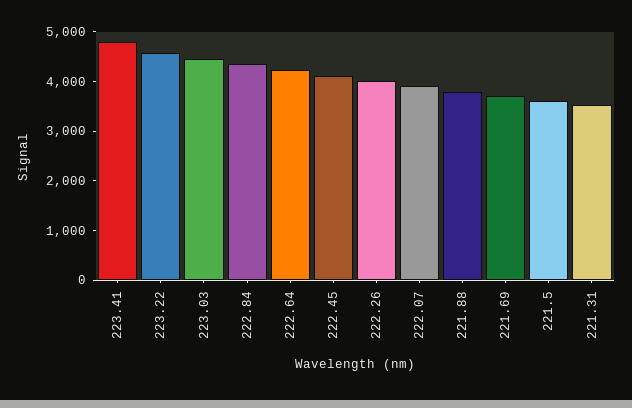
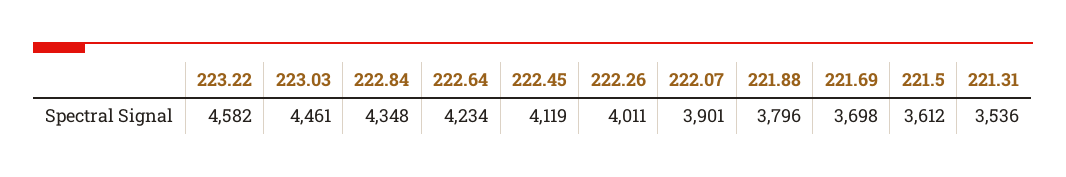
  {
-   "223.41": 4800,
    "223.22": 4582,
    "223.03": 4461,
    "222.84": 4348,
    "222.64": 4234,
    "222.45": 4119,
    "222.26": 4011,
    "222.07": 3901,
    "221.88": 3796,
    "221.69": 3698,
    "221.5": 3612,
    "221.31": 3536
  }

